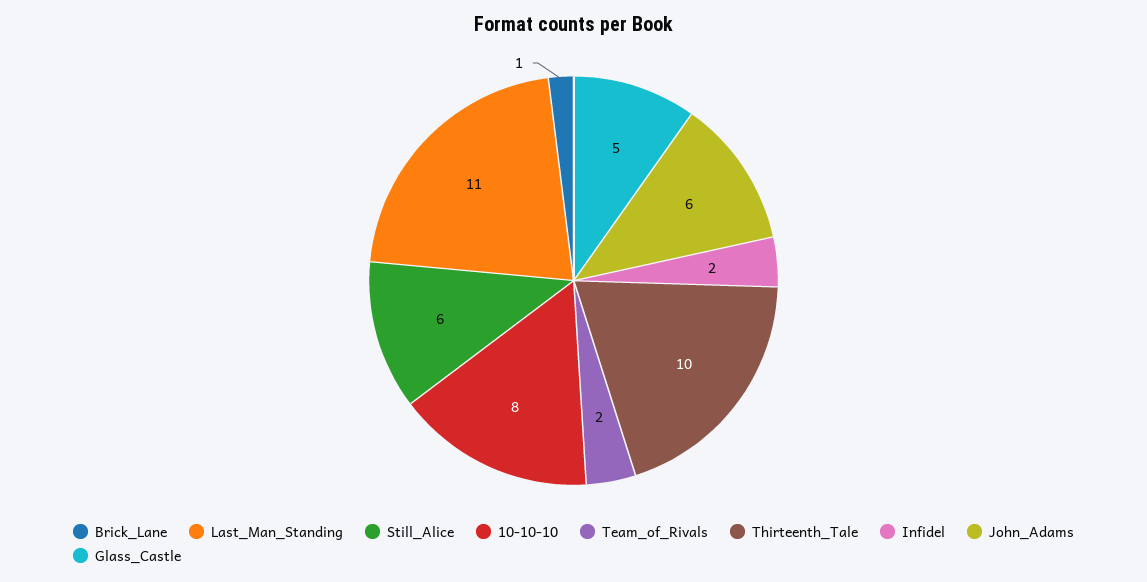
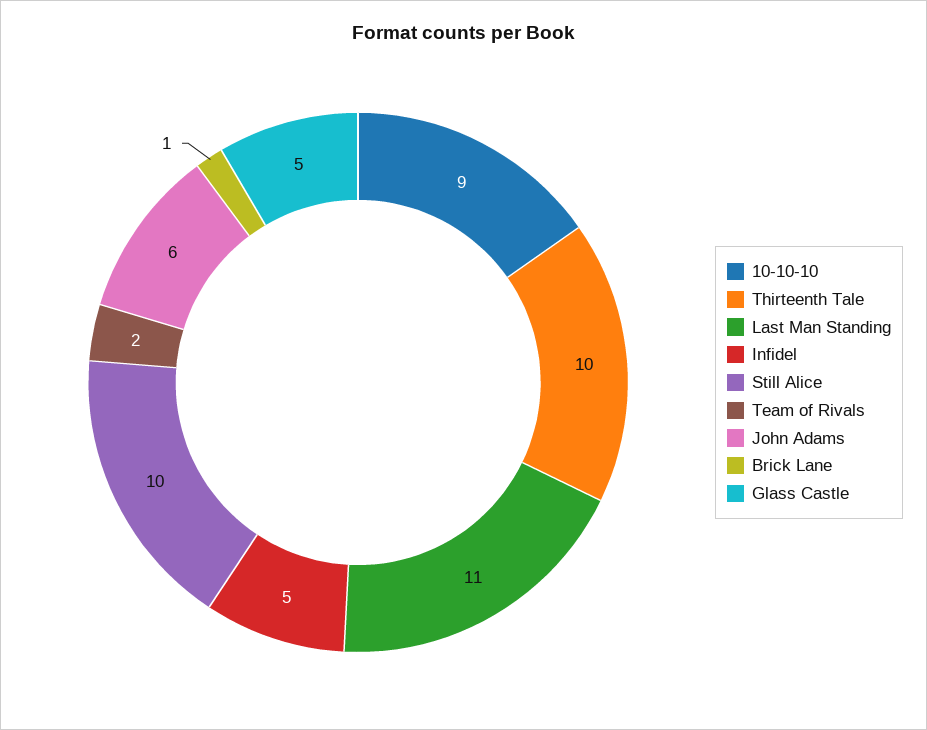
  {
    "Brick_Lane": 1,
    "Last_Man_Standing": 11,
-   "Still_Alice": 6,
+   "Still_Alice": 10,
-   "10-10-10": 8,
+   "10-10-10": 9,
    "Team_of_Rivals": 2,
    "Thirteenth_Tale": 10,
-   "Infidel": 2,
+   "Infidel": 5,
    "John_Adams": 6,
    "Glass_Castle": 5
  }

